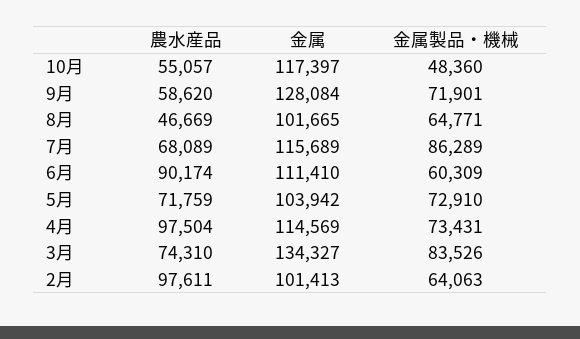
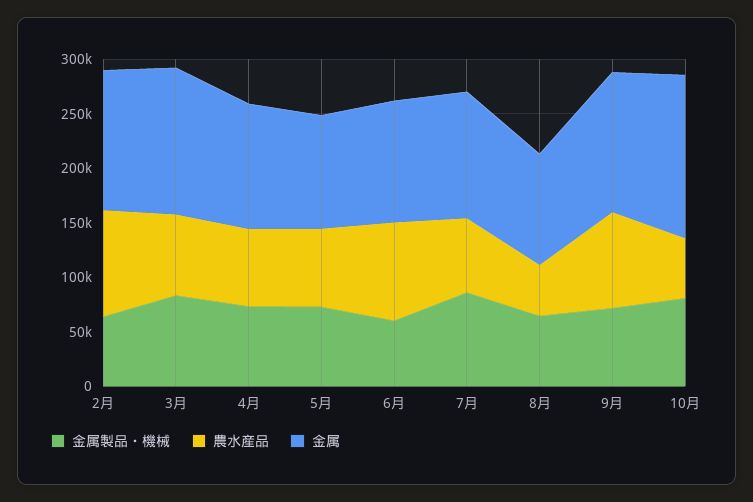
  {
    "農水産品": {
      "10月": 55057,
-     "9月": 58620,
+     "9月": 90000,
      "8月": 46669,
      "7月": 68089,
      "6月": 90174,
      "5月": 71759,
-     "4月": 97504,
+     "4月": 70000,
      "3月": 74310,
      "2月": 97611
    },
    "金属": {
-     "10月": 117397,
+     "10月": 150000,
      "9月": 128084,
      "8月": 101665,
      "7月": 115689,
      "6月": 111410,
      "5月": 103942,
      "4月": 114569,
      "3月": 134327,
-     "2月": 101413
+     "2月": 130000
    },
    "金属製品・機械": {
-     "10月": 48360,
+     "10月": 80000,
      "9月": 71901,
      "8月": 64771,
      "7月": 86289,
      "6月": 60309,
      "5月": 72910,
      "4月": 73431,
      "3月": 83526,
      "2月": 64063
    }
  }

